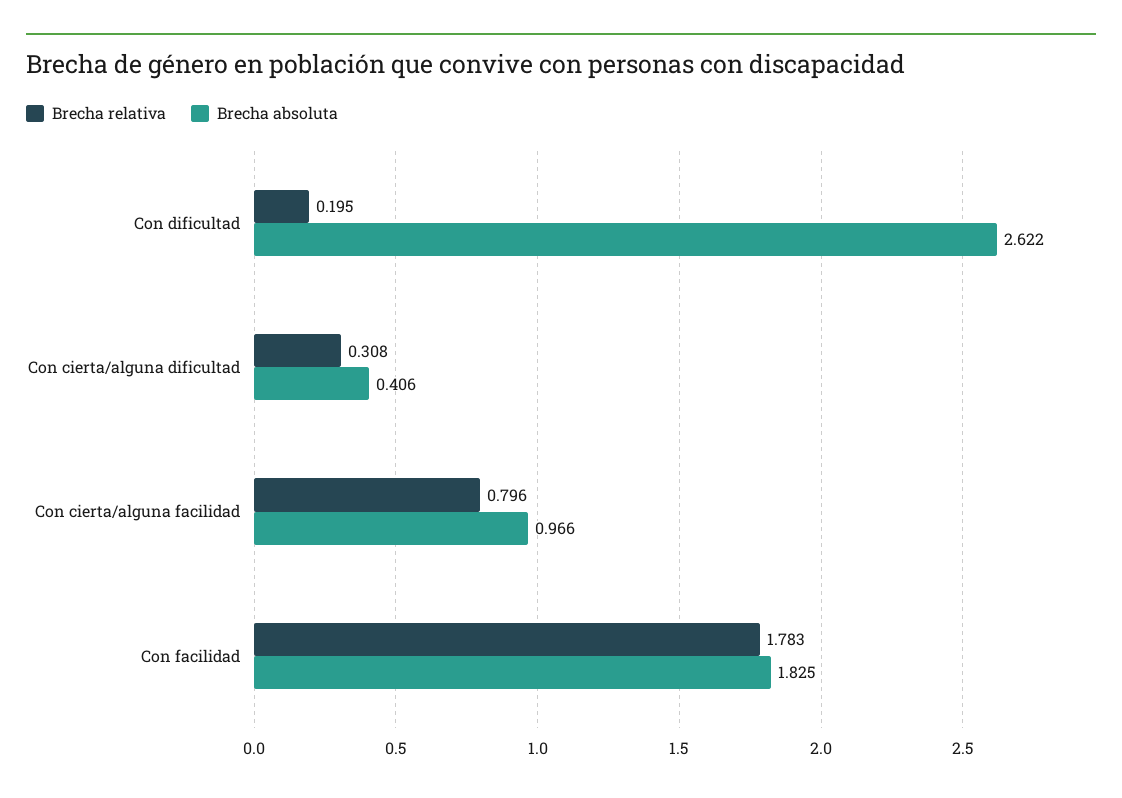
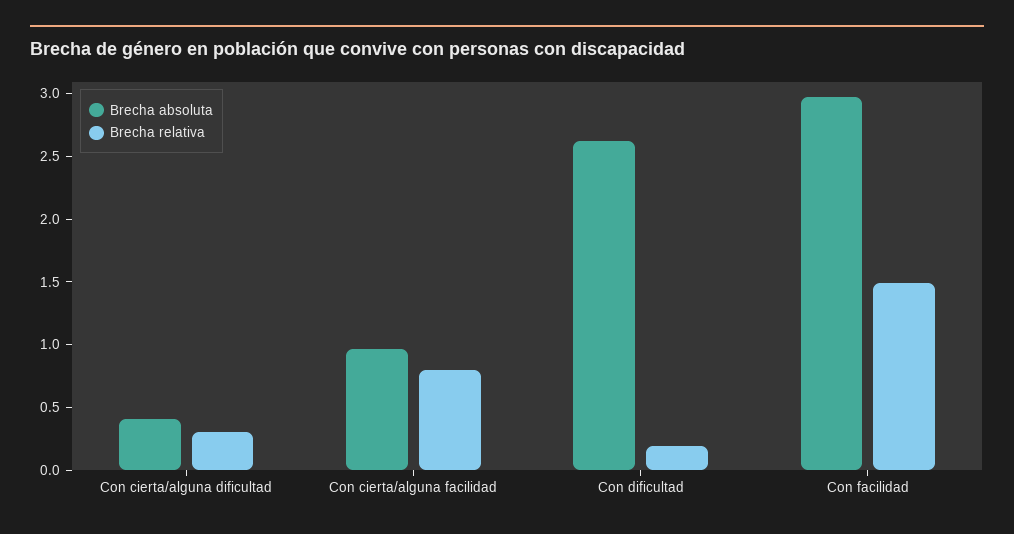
  {
    "Brecha relativa": {
      "Con dificultad": 0.195,
      "Con cierta/alguna dificultad": 0.308,
      "Con cierta/alguna facilidad": 0.796,
-     "Con facilidad": 1.783
+     "Con facilidad": 1.5
    },
    "Brecha absoluta": {
      "Con dificultad": 2.622,
      "Con cierta/alguna dificultad": 0.406,
      "Con cierta/alguna facilidad": 0.966,
-     "Con facilidad": 1.825
+     "Con facilidad": 3
    }
  }

